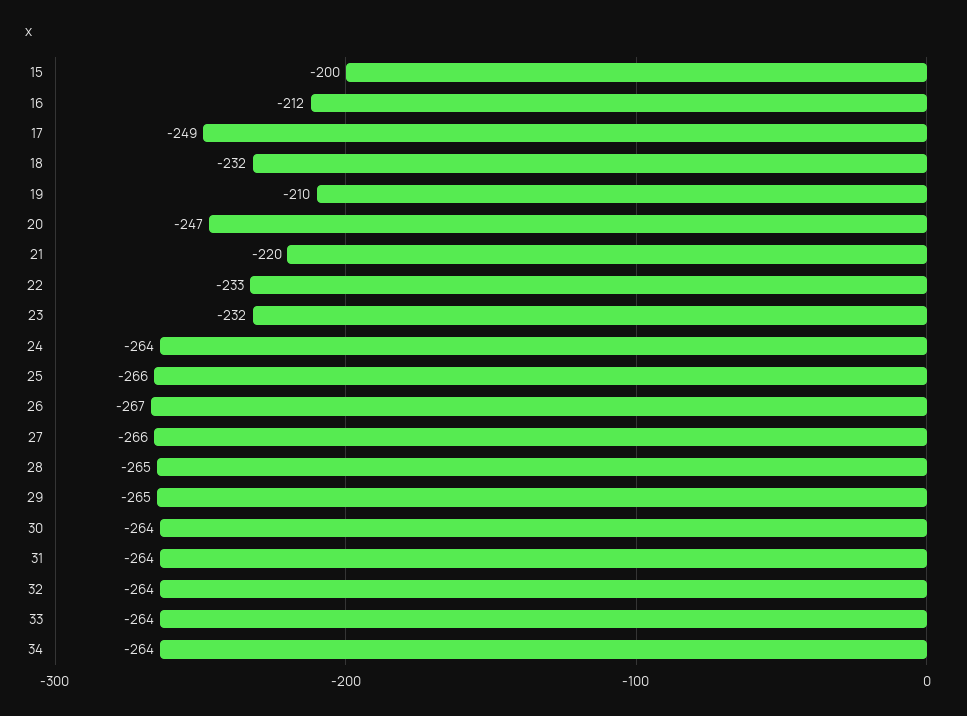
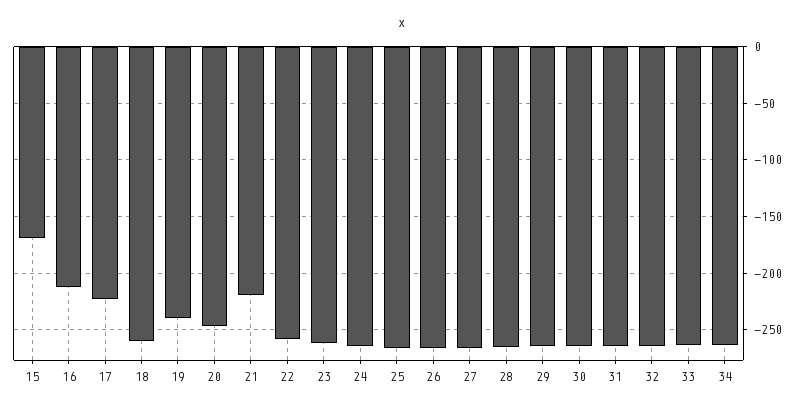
  {
-   "15": -200,
+   "15": -170,
    "16": -212,
-   "17": -249,
+   "17": -220,
-   "18": -232,
+   "18": -260,
-   "19": -210,
+   "19": -240,
    "20": -247,
    "21": -220,
-   "22": -233,
+   "22": -260,
-   "23": -232,
+   "23": -260,
    "24": -264,
    "25": -266,
    "26": -267,
    "27": -266,
    "28": -265,
    "29": -265,
    "30": -264,
    "31": -264,
    "32": -264,
    "33": -264,
    "34": -264
  }

